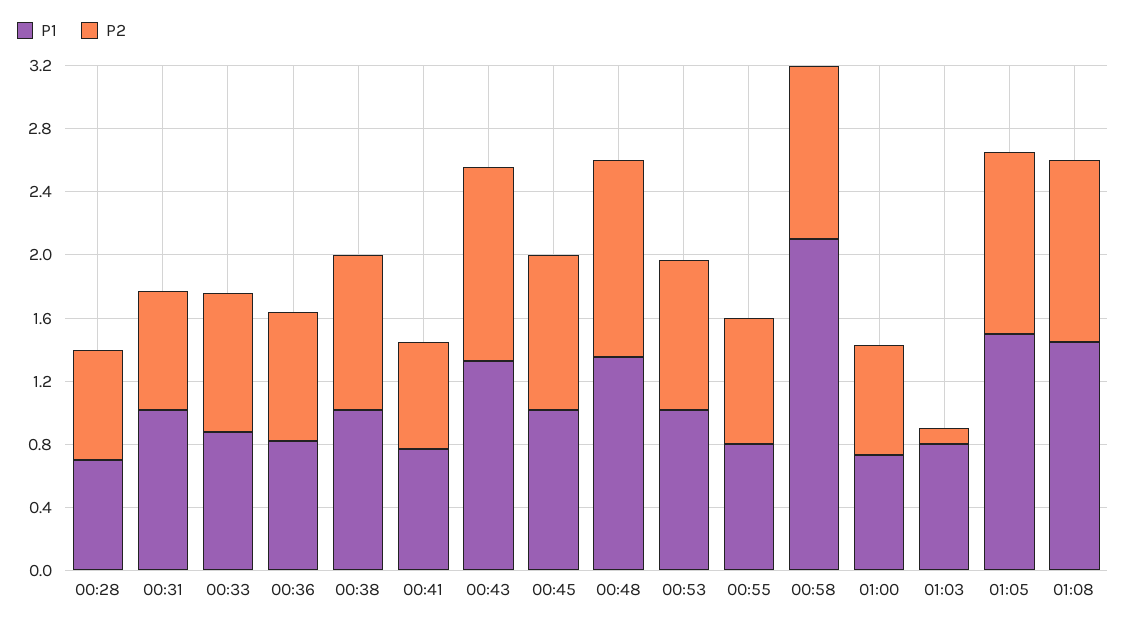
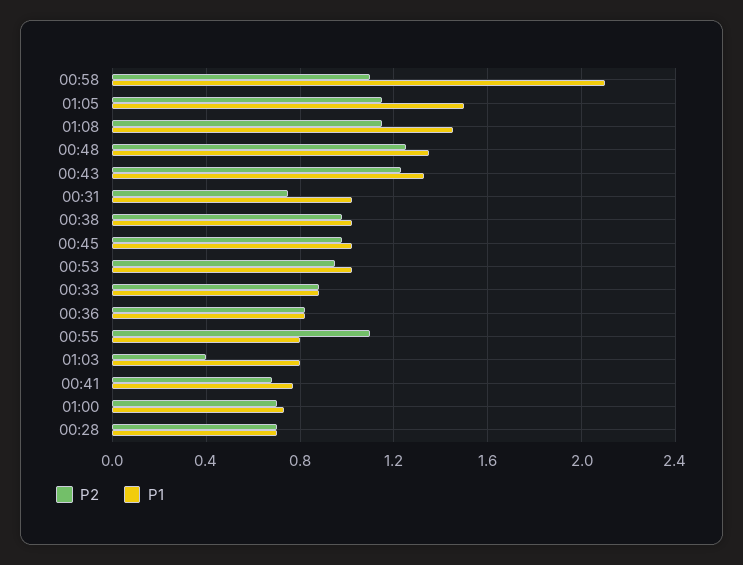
  {
    "P1": {
      "00:28": 0.7,
      "00:31": 1,
      "00:33": 0.9,
      "00:36": 0.8,
      "00:38": 1,
      "00:41": 0.75,
      "00:43": 1.35,
      "00:45": 1,
      "00:48": 1.35,
      "00:53": 1,
      "00:55": 0.8,
      "00:58": 2.1,
      "01:00": 0.75,
      "01:03": 0.8,
      "01:05": 1.5,
      "01:08": 1.45
    },
    "P2": {
      "00:28": 0.7,
      "00:31": 0.75,
      "00:33": 0.9,
      "00:36": 0.8,
      "00:38": 1,
      "00:41": 0.7,
      "00:43": 1.25,
      "00:45": 1,
      "00:48": 1.25,
      "00:53": 0.95,
-     "00:55": 0.8,
+     "00:55": 1.1,
      "00:58": 1.1,
      "01:00": 0.7,
-     "01:03": 0.1,
+     "01:03": 0.4,
      "01:05": 1.15,
      "01:08": 1.15
    }
  }

